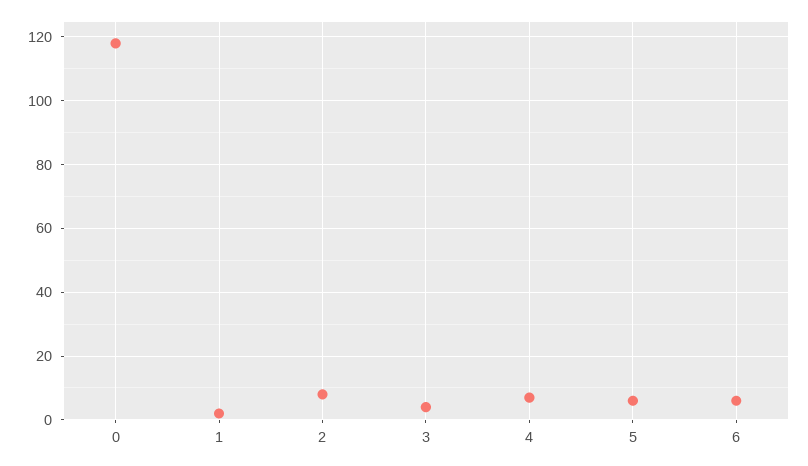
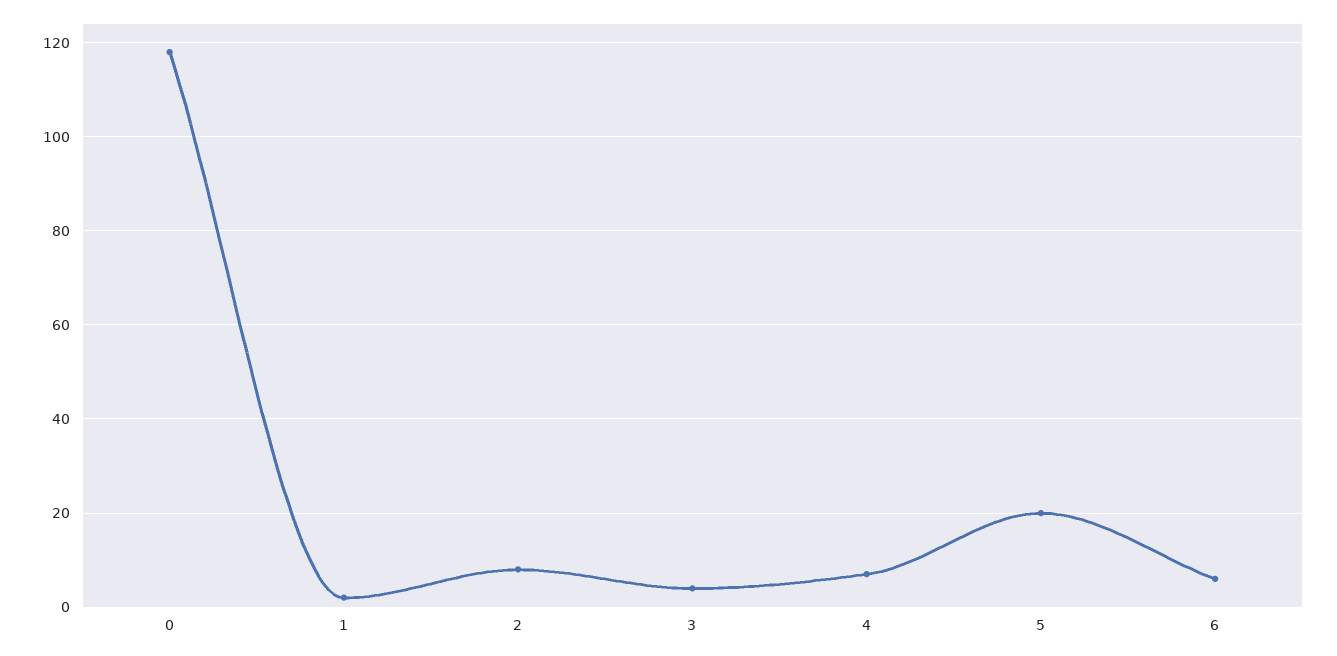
  {
    "0": 120,
    "1": 0,
    "2": 10,
    "3": 5,
    "4": 5,
-   "5": 5,
+   "5": 20,
    "6": 5
  }

